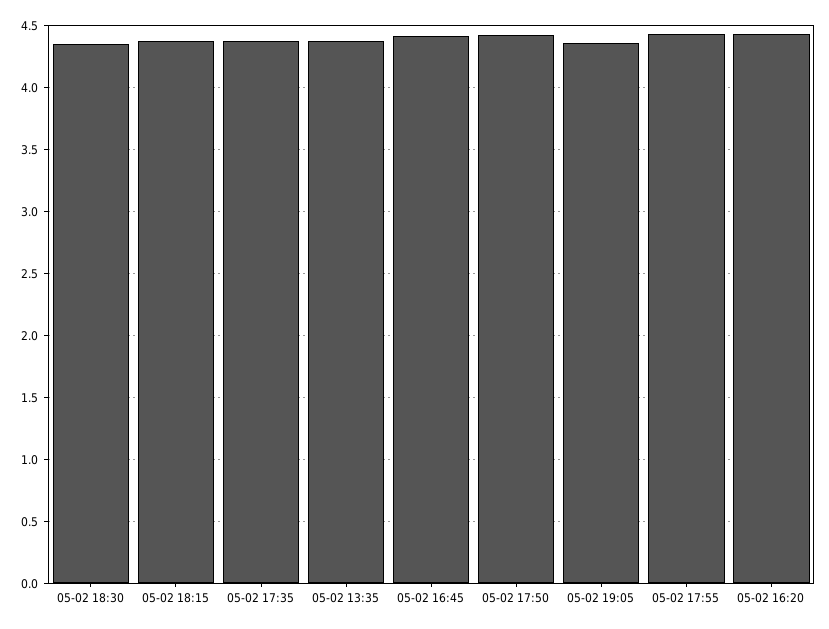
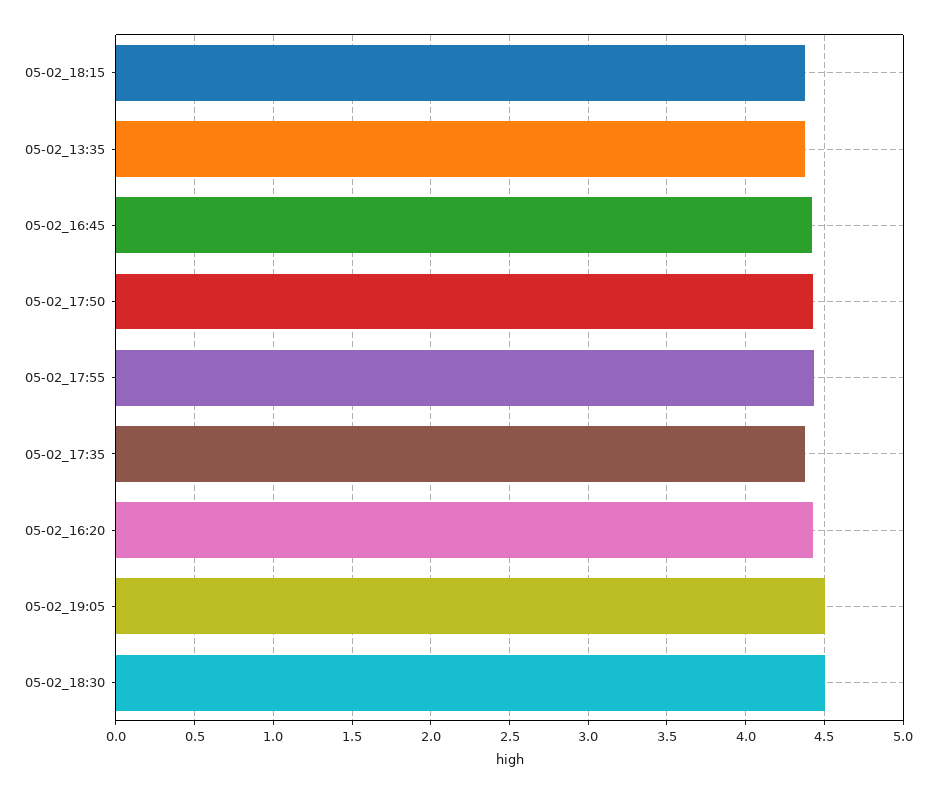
  {
-   "05-02 18:30": 4.35,
+   "05-02 18:30": 4.5,
    "05-02 18:15": 4.4,
    "05-02 17:35": 4.4,
    "05-02 13:35": 4.4,
    "05-02 16:45": 4.4,
    "05-02 17:50": 4.45,
-   "05-02 19:05": 4.35,
+   "05-02 19:05": 4.5,
    "05-02 17:55": 4.45,
    "05-02 16:20": 4.45
  }

